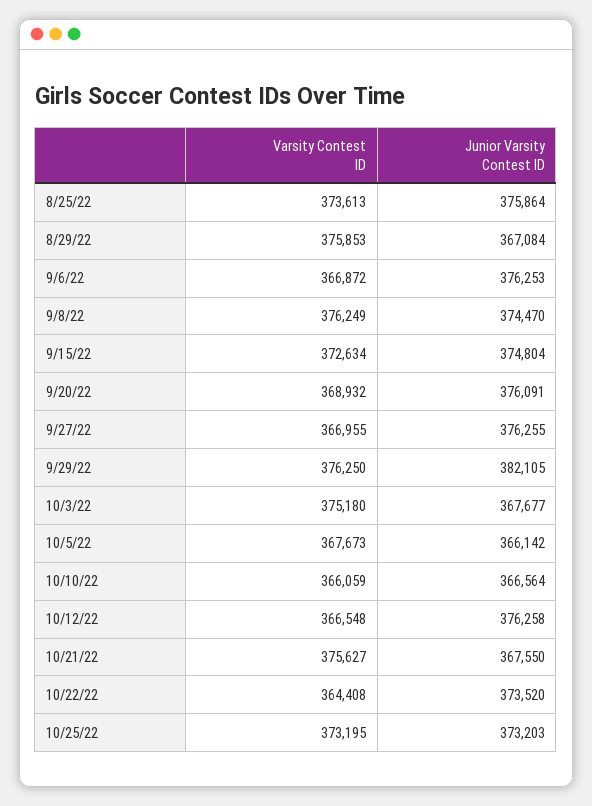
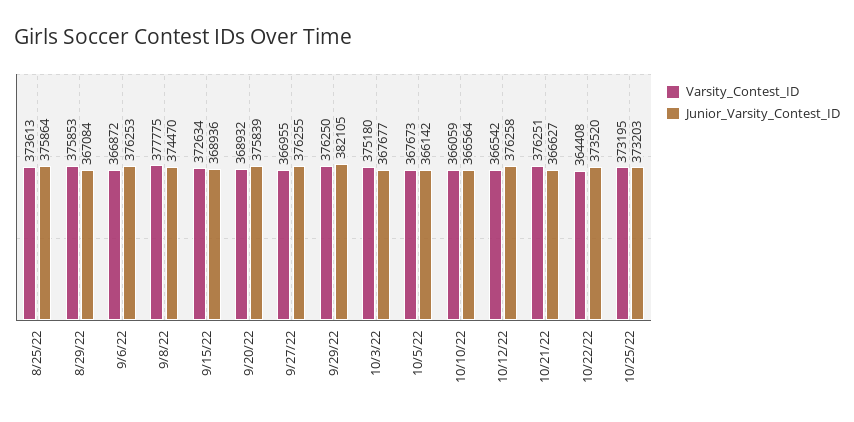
  {
    "Varsity Contest ID": {
      "8/25/22": 373613,
      "8/29/22": 375853,
      "9/6/22": 366872,
-     "9/8/22": 376249,
+     "9/8/22": 377775,
      "9/15/22": 372634,
      "9/20/22": 368932,
      "9/27/22": 366955,
      "9/29/22": 376250,
      "10/3/22": 375180,
      "10/5/22": 367673,
      "10/10/22": 366059,
-     "10/12/22": 366548,
+     "10/12/22": 366542,
-     "10/21/22": 375627,
+     "10/21/22": 376251,
      "10/22/22": 364408,
      "10/25/22": 373195
    },
    "Junior Varsity Contest ID": {
      "8/25/22": 375864,
      "8/29/22": 367084,
      "9/6/22": 376253,
      "9/8/22": 374470,
-     "9/15/22": 374804,
+     "9/15/22": 368936,
-     "9/20/22": 376091,
+     "9/20/22": 375839,
      "9/27/22": 376255,
      "9/29/22": 382105,
      "10/3/22": 367677,
      "10/5/22": 366142,
      "10/10/22": 366564,
      "10/12/22": 376258,
-     "10/21/22": 367550,
+     "10/21/22": 366627,
      "10/22/22": 373520,
      "10/25/22": 373203
    }
  }

